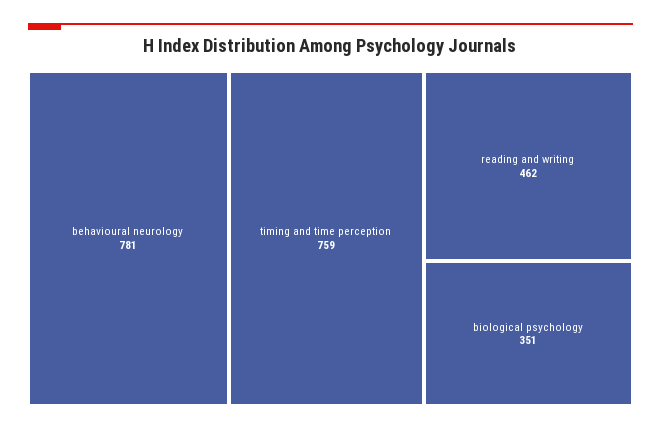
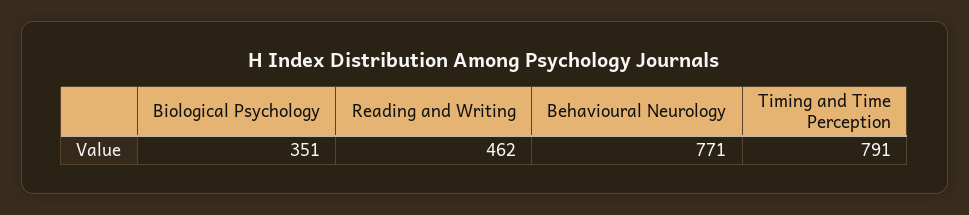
  {
-   "behavioural neurology": 781,
+   "behavioural neurology": 771,
-   "timing and time perception": 759,
+   "timing and time perception": 791,
    "reading and writing": 462,
    "biological psychology": 351
  }

